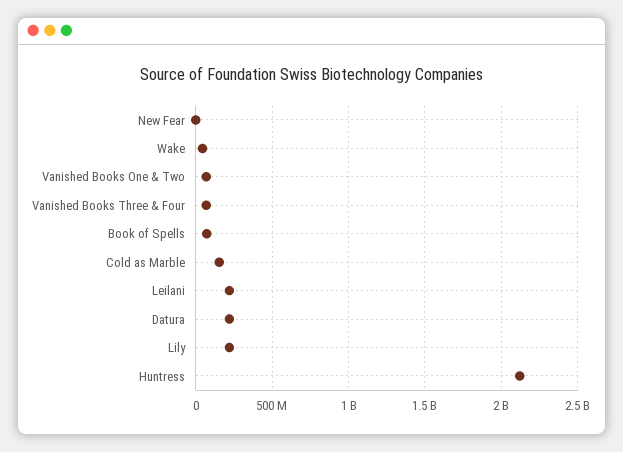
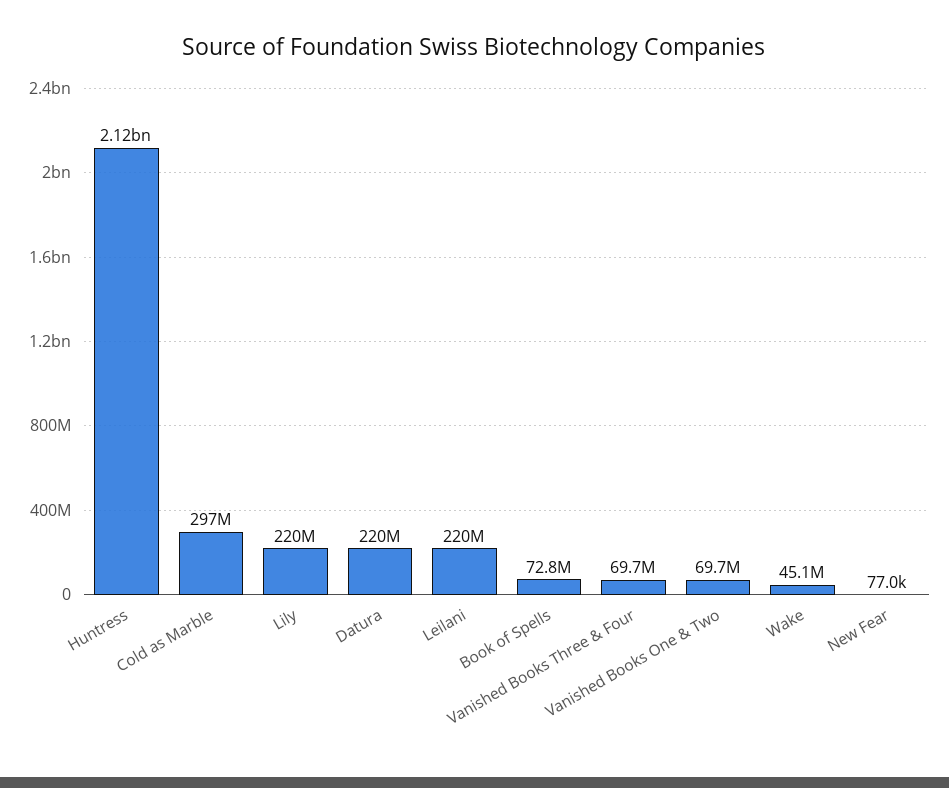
  {
    "New Fear": 77000,
    "Wake": 45100000,
    "Vanished Books One & Two": 69700000,
    "Vanished Books Three & Four": 69700000,
    "Book of Spells": 72800000,
-   "Cold as Marble": 150000000,
+   "Cold as Marble": 297000000,
    "Leilani": 220000000,
    "Datura": 220000000,
    "Lily": 220000000,
    "Huntress": 2120000000
  }

